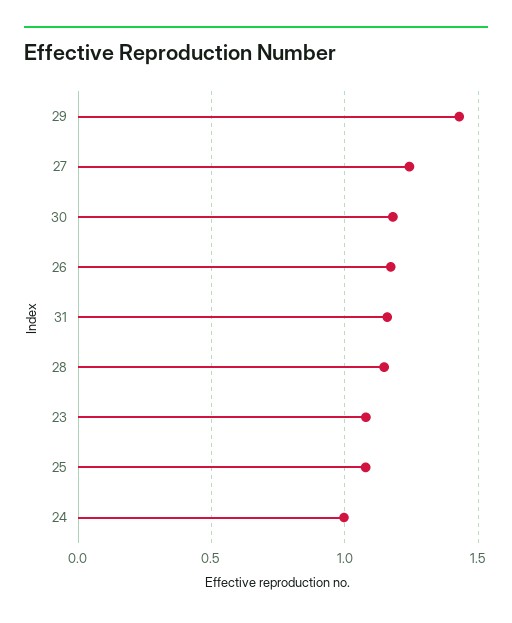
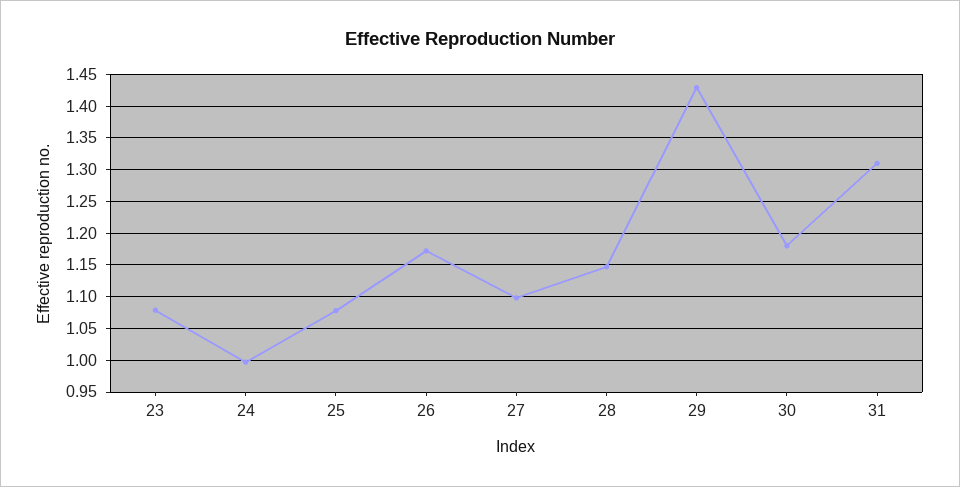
  {
    "29": 1.43,
-   "27": 1.25,
+   "27": 1.1,
    "30": 1.18,
    "26": 1.17,
-   "31": 1.15,
+   "31": 1.31,
    "28": 1.15,
    "23": 1.08,
    "25": 1.08,
    "24": 1
  }

